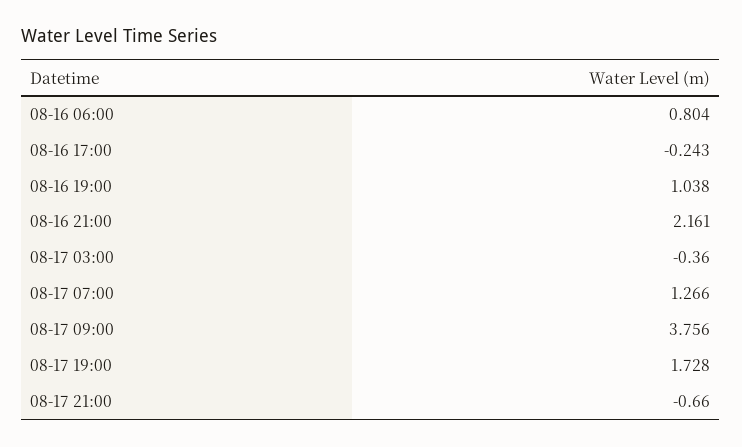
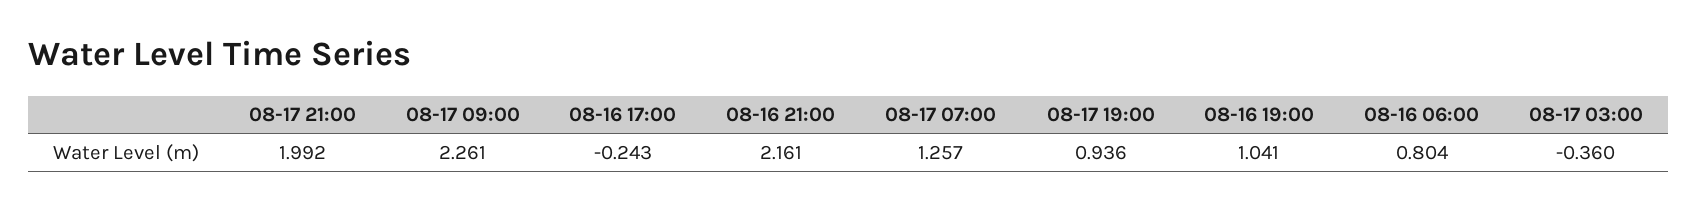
  {
    "08-16 06:00": 0.804,
    "08-16 17:00": -0.243,
-   "08-16 19:00": 1.038,
+   "08-16 19:00": 1.041,
    "08-16 21:00": 2.161,
    "08-17 03:00": -0.36,
-   "08-17 07:00": 1.266,
+   "08-17 07:00": 1.257,
-   "08-17 09:00": 3.756,
+   "08-17 09:00": 2.261,
-   "08-17 19:00": 1.728,
+   "08-17 19:00": 0.936,
-   "08-17 21:00": -0.66
+   "08-17 21:00": 1.992
  }

